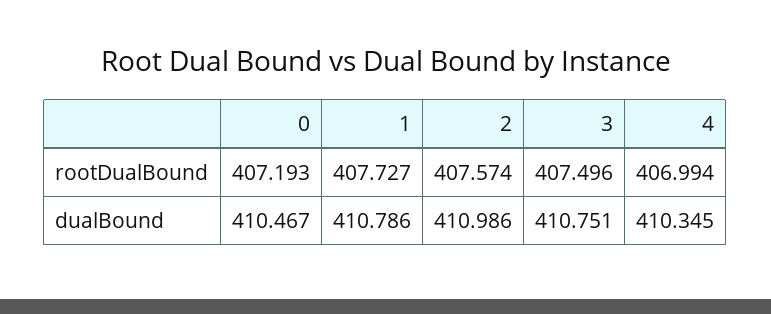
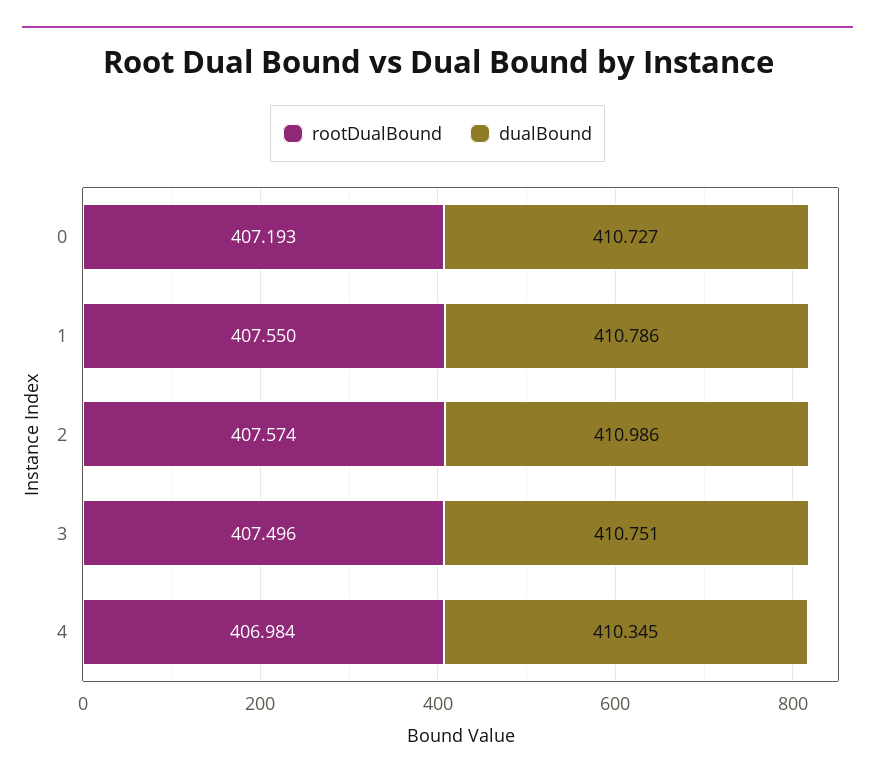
  {
    "rootDualBound": {
      "0": 407.193,
-     "1": 407.727,
+     "1": 407.55,
      "2": 407.574,
      "3": 407.496,
-     "4": 406.994
+     "4": 406.984
    },
    "dualBound": {
-     "0": 410.467,
+     "0": 410.727,
      "1": 410.786,
      "2": 410.986,
      "3": 410.751,
      "4": 410.345
    }
  }

